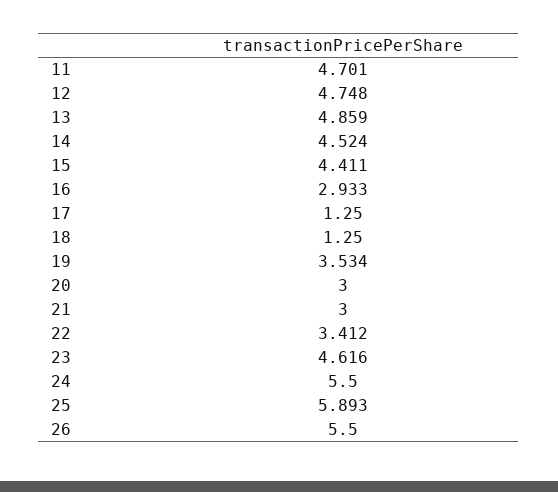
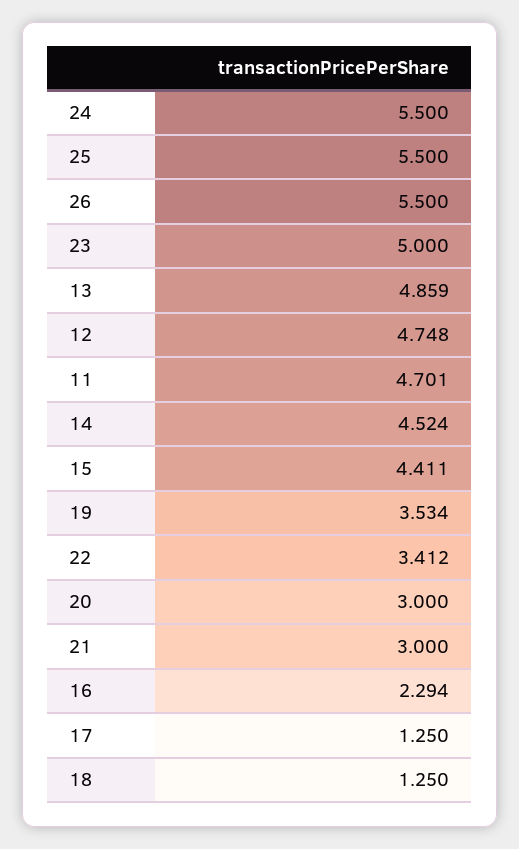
  {
    "11": 4.701,
    "12": 4.748,
    "13": 4.859,
    "14": 4.524,
    "15": 4.411,
-   "16": 2.933,
+   "16": 2.294,
    "17": 1.25,
    "18": 1.25,
    "19": 3.534,
    "20": 3,
    "21": 3,
    "22": 3.412,
-   "23": 4.616,
+   "23": 5,
    "24": 5.5,
-   "25": 5.893,
+   "25": 5.5,
    "26": 5.5
  }

